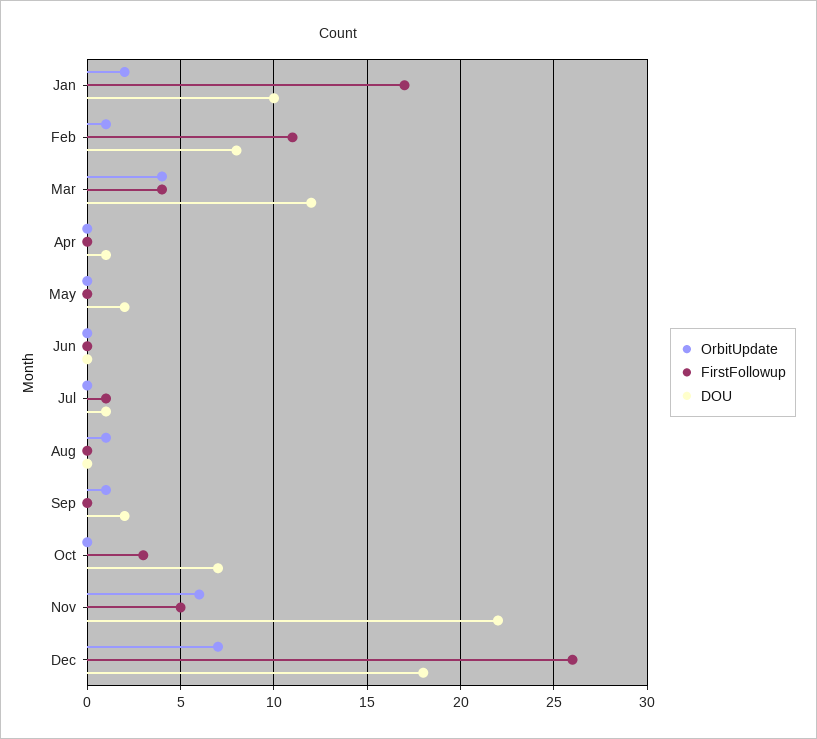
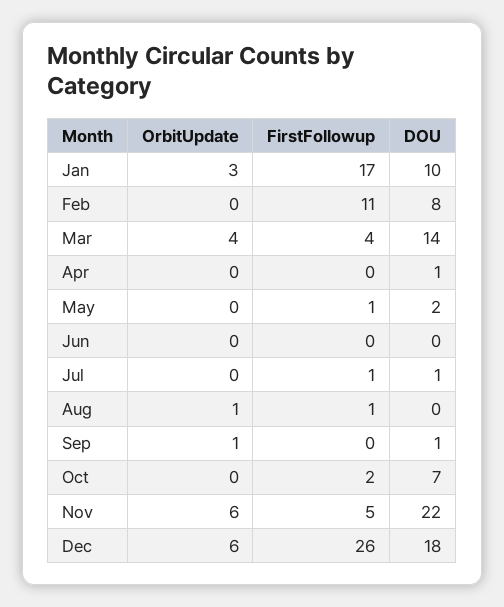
  {
    "OrbitUpdate": {
-     "Jan": 2,
+     "Jan": 3,
-     "Feb": 1,
+     "Feb": 0,
      "Mar": 4,
      "Apr": 0,
      "May": 0,
      "Jun": 0,
      "Jul": 0,
      "Aug": 1,
      "Sep": 1,
      "Oct": 0,
      "Nov": 6,
-     "Dec": 7
+     "Dec": 6
    },
    "FirstFollowup": {
      "Jan": 17,
      "Feb": 11,
      "Mar": 4,
      "Apr": 0,
-     "May": 0,
+     "May": 1,
      "Jun": 0,
      "Jul": 1,
-     "Aug": 0,
+     "Aug": 1,
      "Sep": 0,
-     "Oct": 3,
+     "Oct": 2,
      "Nov": 5,
      "Dec": 26
    },
    "DOU": {
      "Jan": 10,
      "Feb": 8,
-     "Mar": 12,
+     "Mar": 14,
      "Apr": 1,
      "May": 2,
      "Jun": 0,
      "Jul": 1,
      "Aug": 0,
-     "Sep": 2,
+     "Sep": 1,
      "Oct": 7,
      "Nov": 22,
      "Dec": 18
    }
  }

